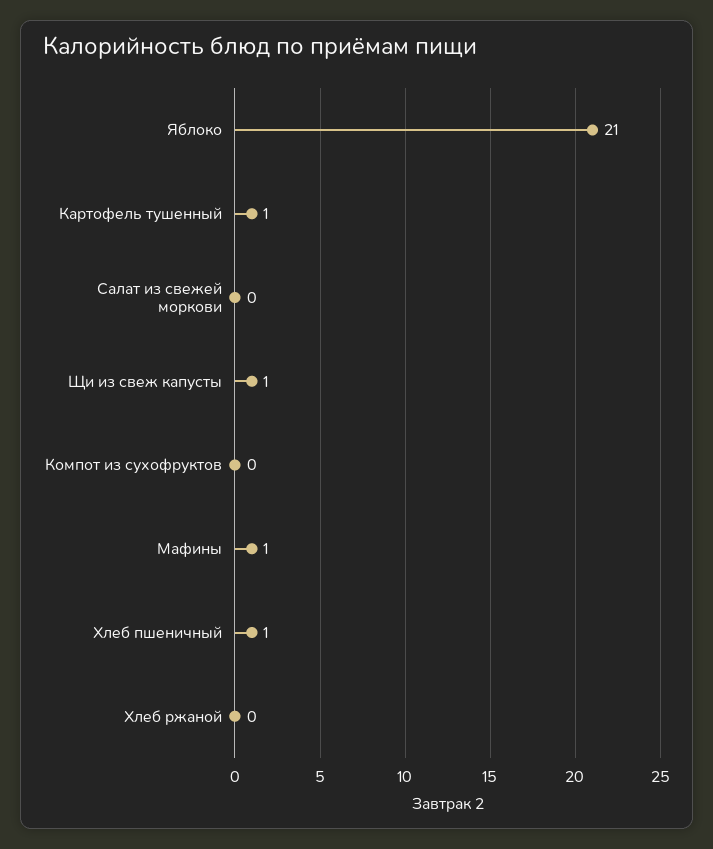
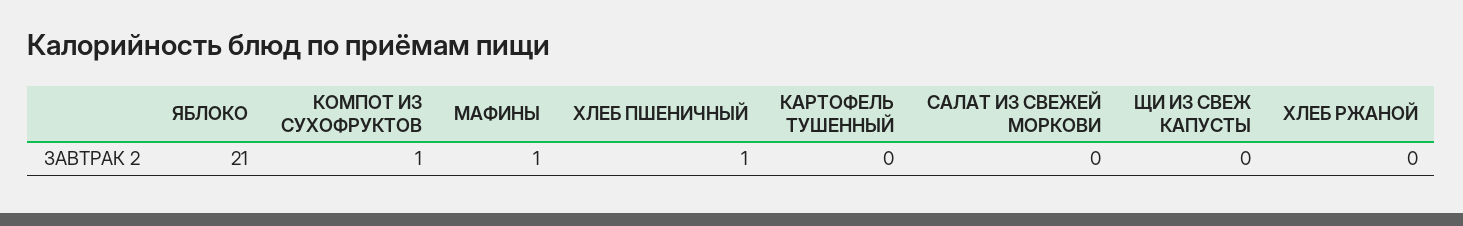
  {
    "Яблоко": 21,
-   "Картофель тушенный": 1,
+   "Картофель тушенный": 0,
    "Салат из свежей моркови": 0,
-   "Щи из свеж капусты": 1,
+   "Щи из свеж капусты": 0,
-   "Компот из сухофруктов": 0,
+   "Компот из сухофруктов": 1,
    "Мафины": 1,
    "Хлеб пшеничный": 1,
    "Хлеб ржаной": 0
  }

